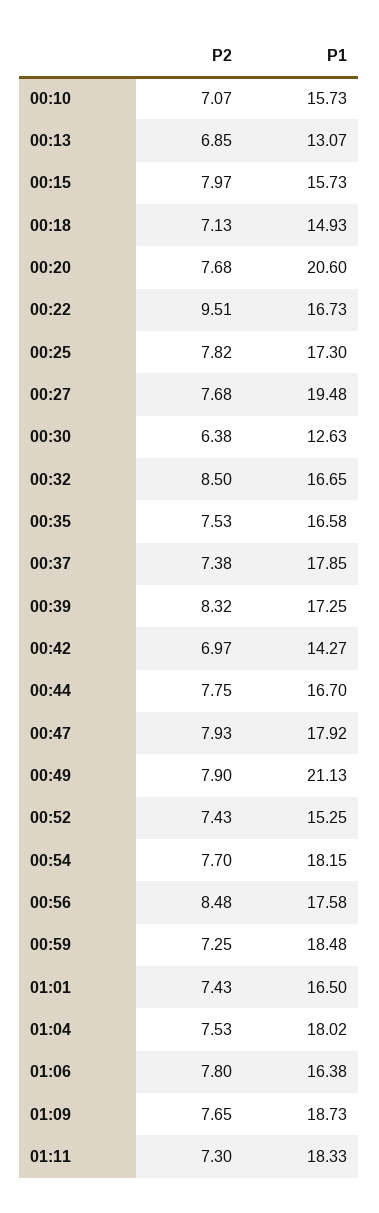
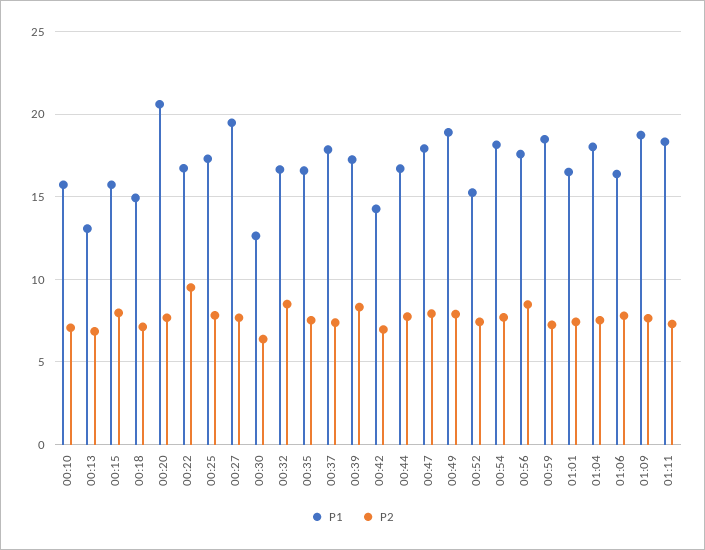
  {
    "P2": {
      "00:10": 7.07,
      "00:13": 6.85,
      "00:15": 7.97,
      "00:18": 7.13,
      "00:20": 7.68,
      "00:22": 9.51,
      "00:25": 7.82,
      "00:27": 7.68,
      "00:30": 6.38,
      "00:32": 8.5,
      "00:35": 7.53,
      "00:37": 7.38,
      "00:39": 8.32,
      "00:42": 6.97,
      "00:44": 7.75,
      "00:47": 7.93,
      "00:49": 7.9,
      "00:52": 7.43,
      "00:54": 7.7,
      "00:56": 8.48,
      "00:59": 7.25,
      "01:01": 7.43,
      "01:04": 7.53,
      "01:06": 7.8,
      "01:09": 7.65,
      "01:11": 7.3
    },
    "P1": {
      "00:10": 15.73,
      "00:13": 13.07,
      "00:15": 15.73,
      "00:18": 14.93,
      "00:20": 20.6,
      "00:22": 16.73,
      "00:25": 17.3,
      "00:27": 19.48,
      "00:30": 12.63,
      "00:32": 16.65,
      "00:35": 16.58,
      "00:37": 17.85,
      "00:39": 17.25,
      "00:42": 14.27,
      "00:44": 16.7,
      "00:47": 17.92,
-     "00:49": 21.13,
+     "00:49": 19,
      "00:52": 15.25,
      "00:54": 18.15,
      "00:56": 17.58,
      "00:59": 18.48,
      "01:01": 16.5,
      "01:04": 18.02,
      "01:06": 16.38,
      "01:09": 18.73,
      "01:11": 18.33
    }
  }

